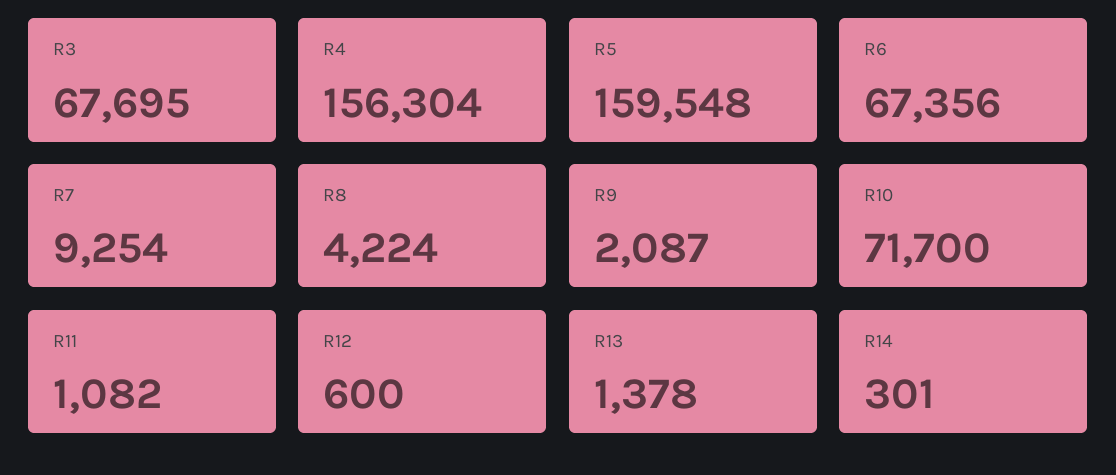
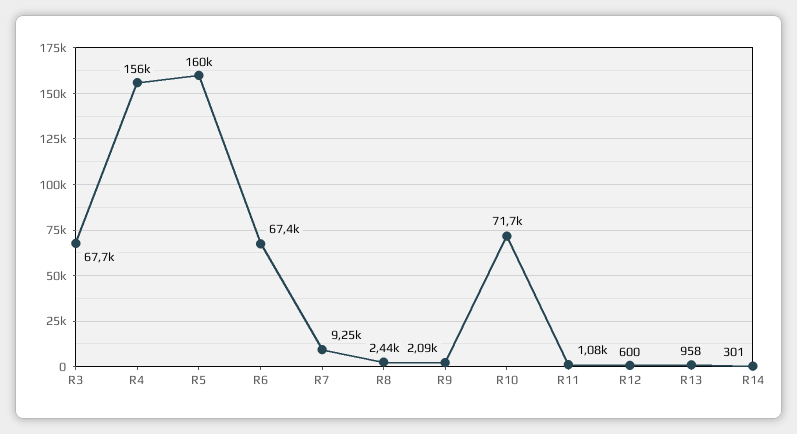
  {
    "R3": 67695,
    "R4": 156304,
    "R5": 159548,
    "R6": 67356,
    "R7": 9254,
-   "R8": 4224,
+   "R8": 2440,
    "R9": 2087,
    "R10": 71700,
    "R11": 1082,
    "R12": 600,
-   "R13": 1378,
+   "R13": 958,
    "R14": 301
  }

